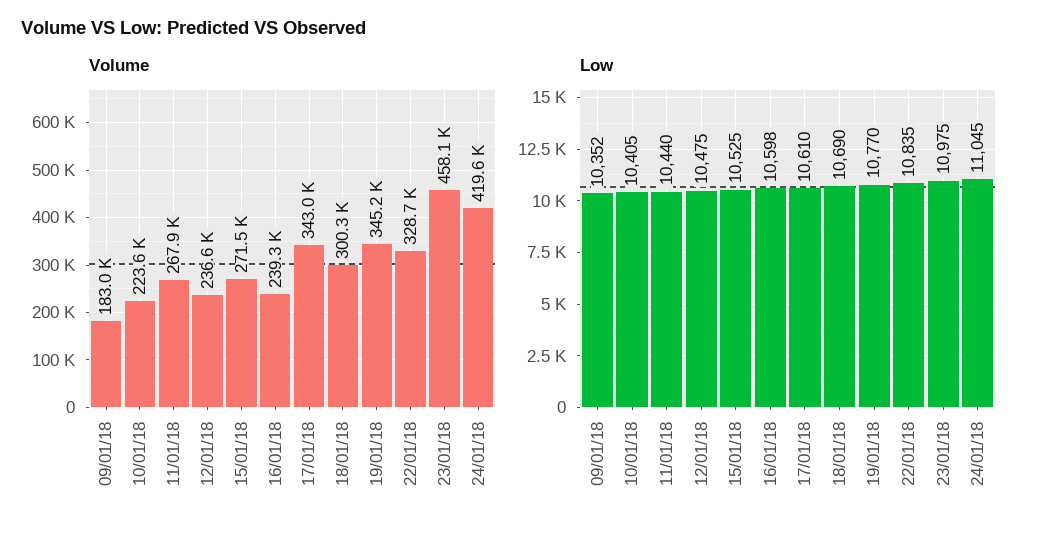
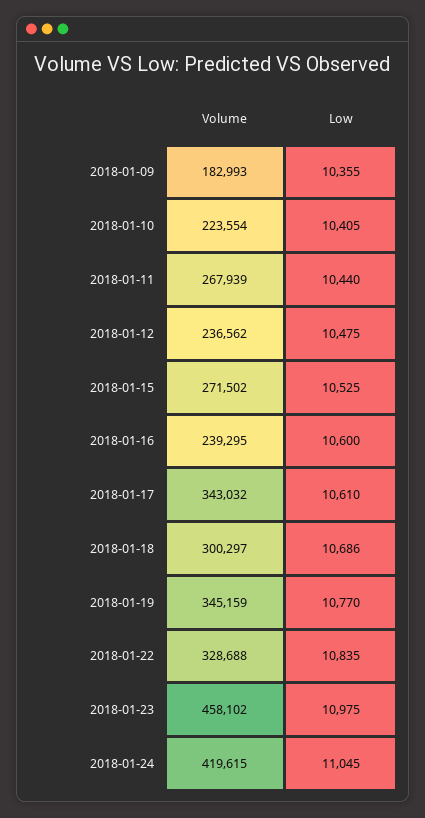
  {
    "Volume": {
      "09/01/18": 182993,
      "10/01/18": 223554,
      "11/01/18": 267939,
      "12/01/18": 236562,
      "15/01/18": 271502,
      "16/01/18": 239295,
      "17/01/18": 343032,
      "18/01/18": 300297,
      "19/01/18": 345159,
      "22/01/18": 328688,
      "23/01/18": 458102,
      "24/01/18": 419615
    },
    "Low": {
-     "09/01/18": 10352,
+     "09/01/18": 10355,
      "10/01/18": 10405,
      "11/01/18": 10440,
      "12/01/18": 10475,
      "15/01/18": 10525,
-     "16/01/18": 10598,
+     "16/01/18": 10600,
      "17/01/18": 10610,
-     "18/01/18": 10690,
+     "18/01/18": 10686,
      "19/01/18": 10770,
      "22/01/18": 10835,
      "23/01/18": 10975,
      "24/01/18": 11045
    }
  }

